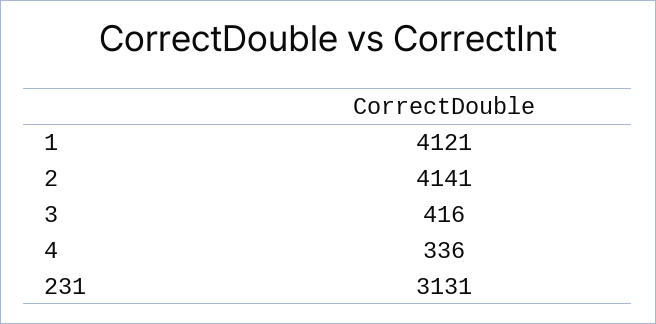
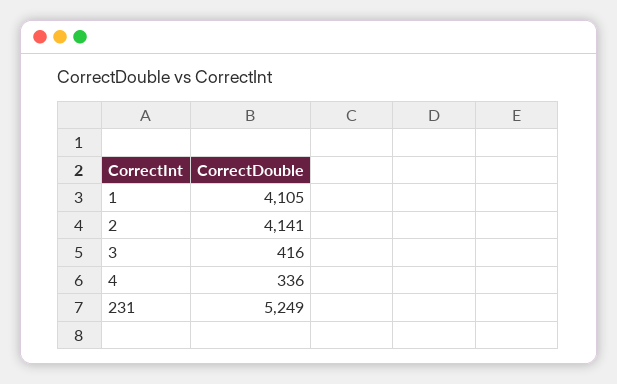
  {
-   "1": 4121,
+   "1": 4105,
    "2": 4141,
    "3": 416,
    "4": 336,
-   "231": 3131
+   "231": 5249
  }

